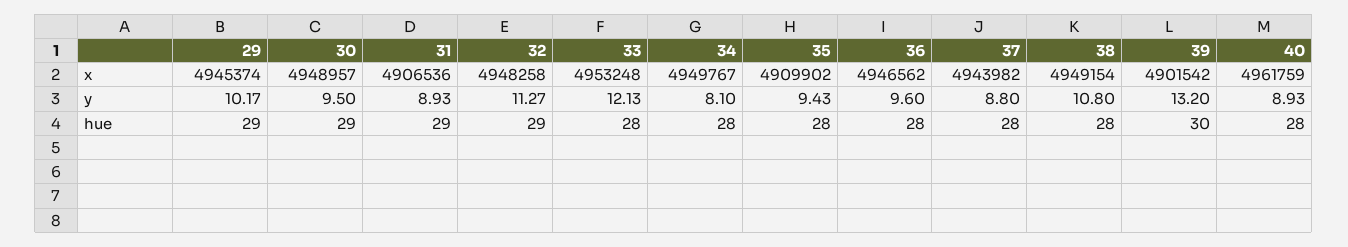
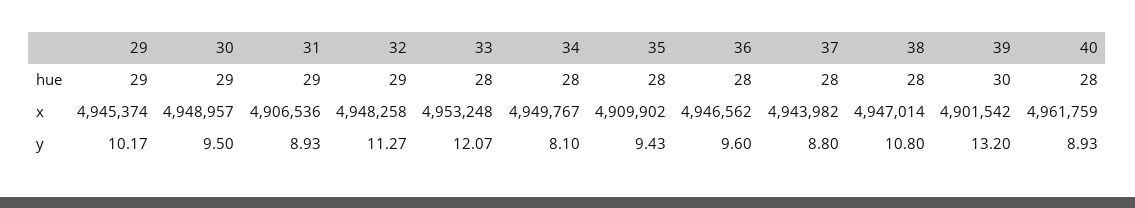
  {
    "29": {
      "x": 4945374,
      "y": 10.17,
      "hue": 29
    },
    "30": {
      "x": 4948957,
      "y": 9.5,
      "hue": 29
    },
    "31": {
      "x": 4906536,
      "y": 8.93,
      "hue": 29
    },
    "32": {
      "x": 4948258,
      "y": 11.27,
      "hue": 29
    },
    "33": {
      "x": 4953248,
-     "y": 12.13,
+     "y": 12.07,
      "hue": 28
    },
    "34": {
      "x": 4949767,
      "y": 8.1,
      "hue": 28
    },
    "35": {
      "x": 4909902,
      "y": 9.43,
      "hue": 28
    },
    "36": {
      "x": 4946562,
      "y": 9.6,
      "hue": 28
    },
    "37": {
      "x": 4943982,
      "y": 8.8,
      "hue": 28
    },
    "38": {
-     "x": 4949154,
+     "x": 4947014,
      "y": 10.8,
      "hue": 28
    },
    "39": {
      "x": 4901542,
      "y": 13.2,
      "hue": 30
    },
    "40": {
      "x": 4961759,
      "y": 8.93,
      "hue": 28
    }
  }

